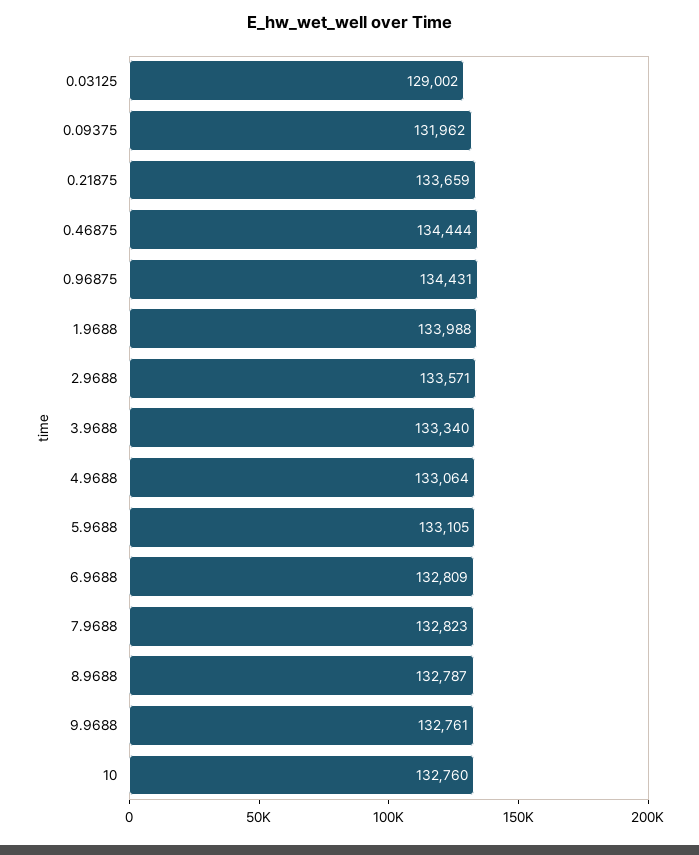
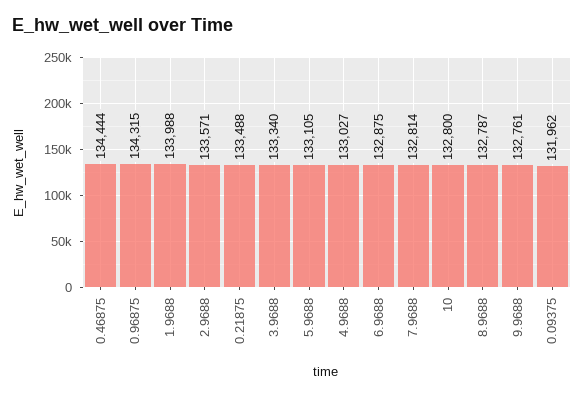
  {
-   "0.03125": 129002,
    "0.09375": 131962,
-   "0.21875": 133659,
+   "0.21875": 133488,
    "0.46875": 134444,
-   "0.96875": 134431,
+   "0.96875": 134315,
    "1.9688": 133988,
    "2.9688": 133571,
    "3.9688": 133340,
-   "4.9688": 133064,
+   "4.9688": 133027,
    "5.9688": 133105,
-   "6.9688": 132809,
+   "6.9688": 132875,
-   "7.9688": 132823,
+   "7.9688": 132814,
    "8.9688": 132787,
    "9.9688": 132761,
-   "10": 132760
+   "10": 132800
  }

